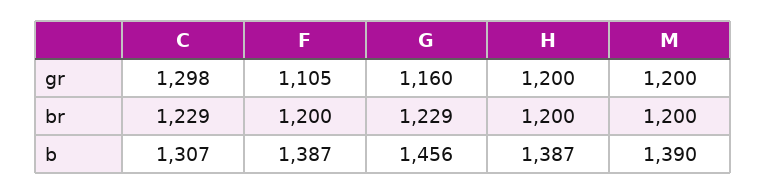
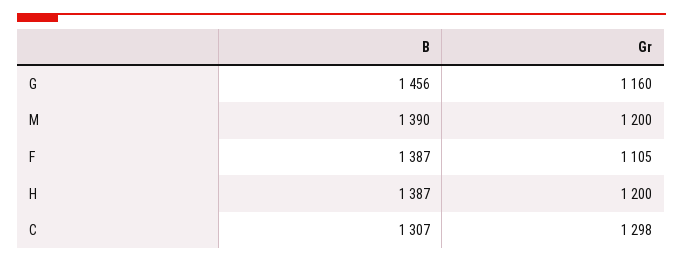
  {
    "C": {
      "gr": 1298,
-     "br": 1229,
      "b": 1307
    },
    "F": {
      "gr": 1105,
-     "br": 1200,
      "b": 1387
    },
    "G": {
      "gr": 1160,
-     "br": 1229,
      "b": 1456
    },
    "H": {
      "gr": 1200,
-     "br": 1200,
      "b": 1387
    },
    "M": {
      "gr": 1200,
-     "br": 1200,
      "b": 1390
    }
  }

